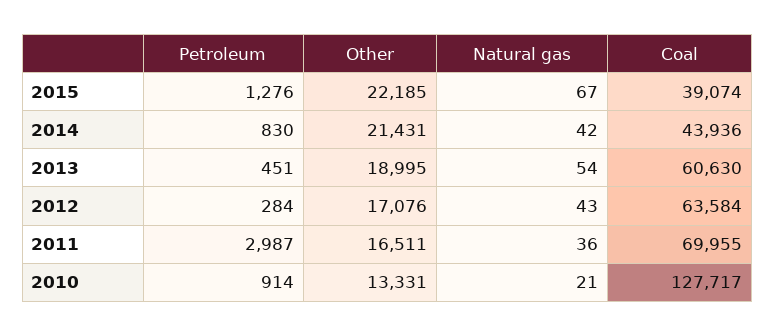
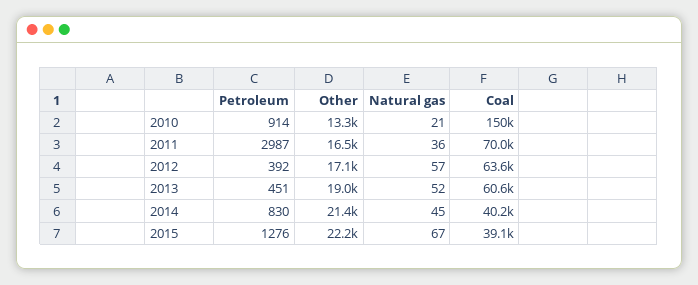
  {
    "Petroleum": {
      "2015": 1276,
      "2014": 830,
      "2013": 451,
-     "2012": 284,
+     "2012": 392,
      "2011": 2987,
      "2010": 914
    },
    "Other": {
      "2015": 22185,
      "2014": 21431,
      "2013": 18995,
      "2012": 17076,
      "2011": 16511,
      "2010": 13331
    },
    "Natural gas": {
      "2015": 67,
-     "2014": 42,
+     "2014": 45,
-     "2013": 54,
+     "2013": 52,
-     "2012": 43,
+     "2012": 57,
      "2011": 36,
      "2010": 21
    },
    "Coal": {
      "2015": 39074,
-     "2014": 43936,
+     "2014": 40200,
      "2013": 60630,
      "2012": 63584,
      "2011": 69955,
-     "2010": 127717
+     "2010": 150000
    }
  }

